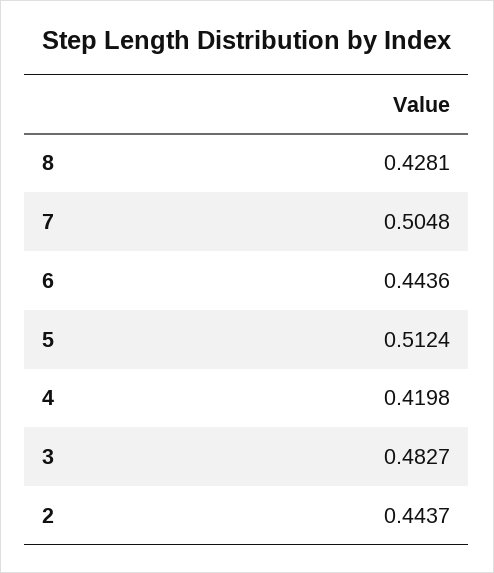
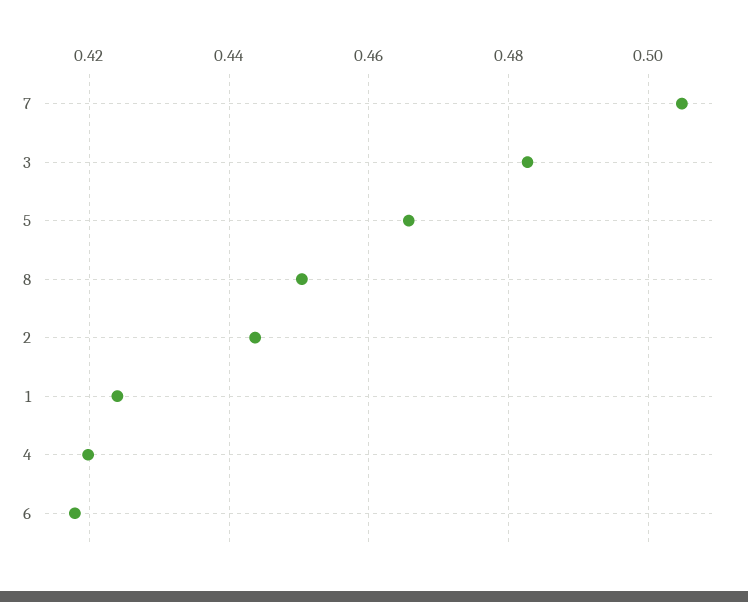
  {
-   "8": 0.4281,
+   "8": 0.45,
    "7": 0.5048,
-   "6": 0.4436,
+   "6": 0.418,
-   "5": 0.5124,
+   "5": 0.466,
    "4": 0.4198,
    "3": 0.4827,
-   "2": 0.4437
+   "2": 0.4437,
+   "1": 0.424
  }

